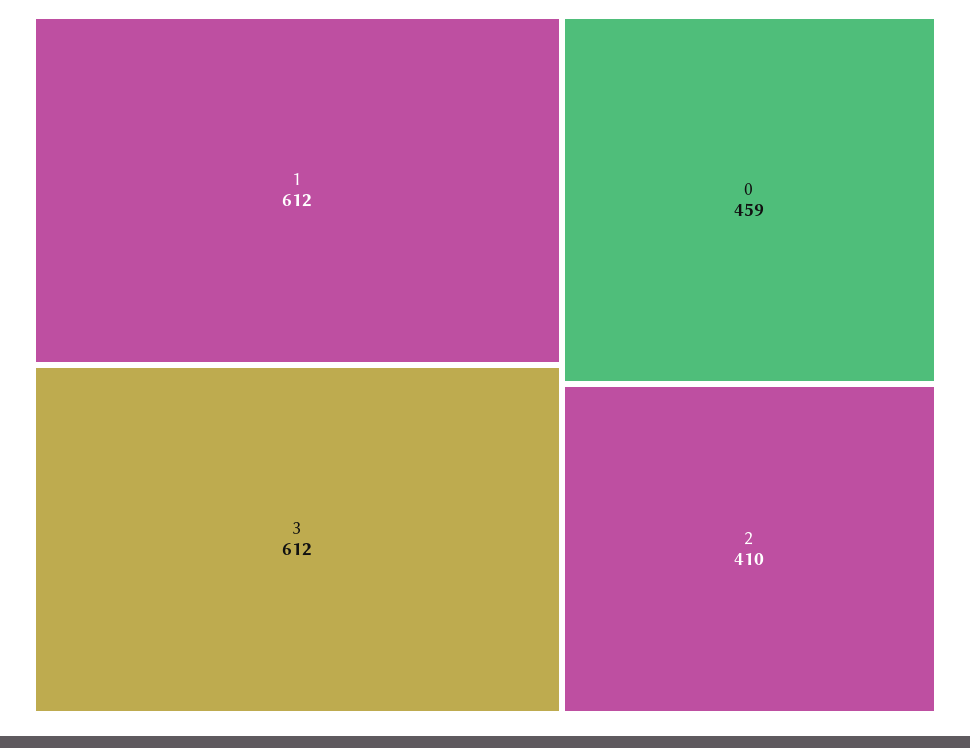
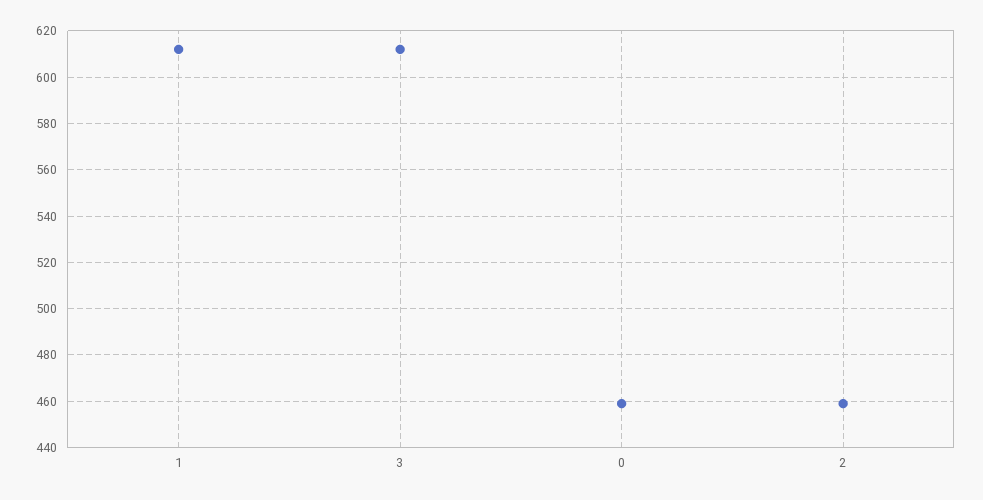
  {
    "1": 612,
    "3": 612,
    "0": 459,
-   "2": 410
+   "2": 460
  }

